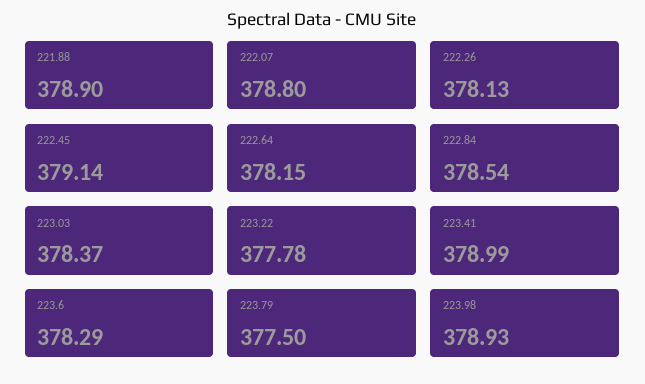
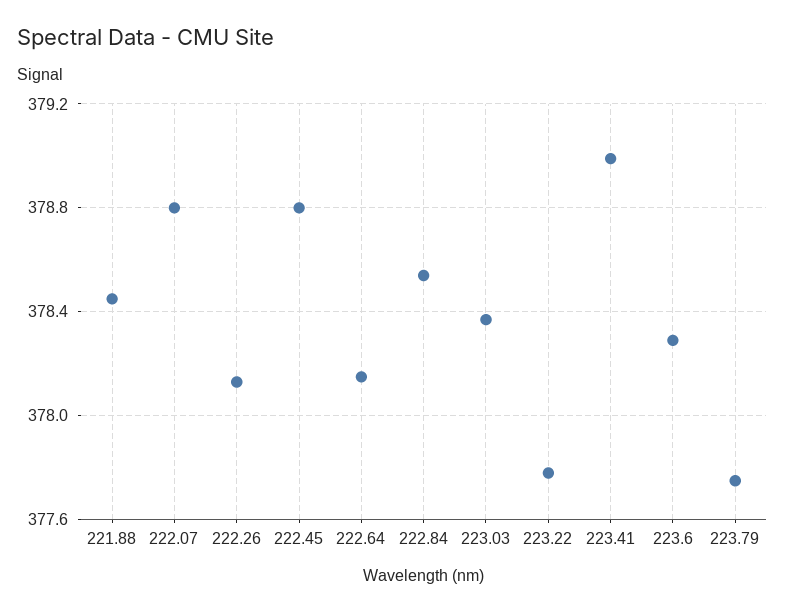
  {
-   "221.88": 378.9,
+   "221.88": 378.45,
    "222.07": 378.8,
    "222.26": 378.13,
-   "222.45": 379.14,
+   "222.45": 378.8,
    "222.64": 378.15,
    "222.84": 378.54,
    "223.03": 378.37,
    "223.22": 377.78,
    "223.41": 378.99,
    "223.6": 378.29,
-   "223.79": 377.5,
+   "223.79": 377.75
-   "223.98": 378.93
  }

